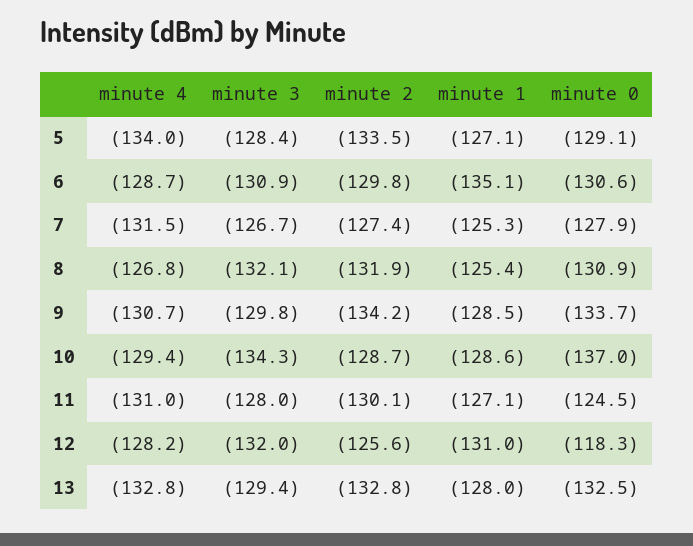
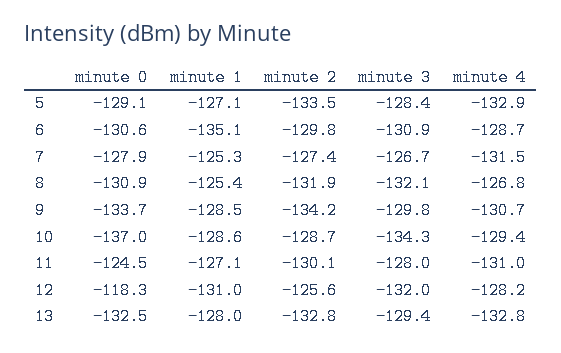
  {
    "minute 4": {
-     "5": -134,
+     "5": -132.9,
      "6": -128.7,
      "7": -131.5,
      "8": -126.8,
      "9": -130.7,
      "10": -129.4,
      "11": -131,
      "12": -128.2,
      "13": -132.8
    },
    "minute 3": {
      "5": -128.4,
      "6": -130.9,
      "7": -126.7,
      "8": -132.1,
      "9": -129.8,
      "10": -134.3,
      "11": -128,
      "12": -132,
      "13": -129.4
    },
    "minute 2": {
      "5": -133.5,
      "6": -129.8,
      "7": -127.4,
      "8": -131.9,
      "9": -134.2,
      "10": -128.7,
      "11": -130.1,
      "12": -125.6,
      "13": -132.8
    },
    "minute 1": {
      "5": -127.1,
      "6": -135.1,
      "7": -125.3,
      "8": -125.4,
      "9": -128.5,
      "10": -128.6,
      "11": -127.1,
      "12": -131,
      "13": -128
    },
    "minute 0": {
      "5": -129.1,
      "6": -130.6,
      "7": -127.9,
      "8": -130.9,
      "9": -133.7,
      "10": -137,
      "11": -124.5,
      "12": -118.3,
      "13": -132.5
    }
  }

